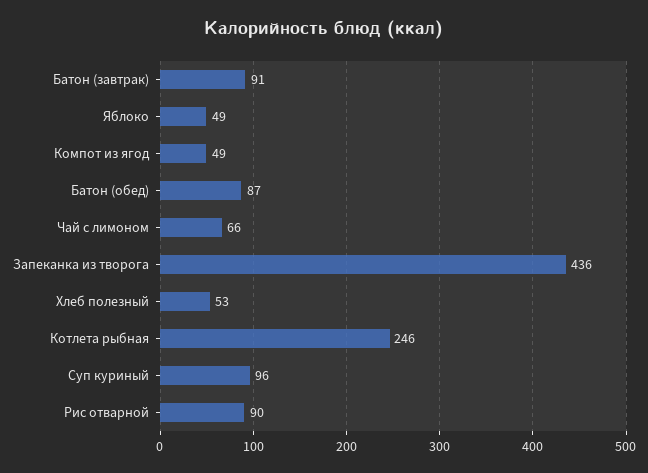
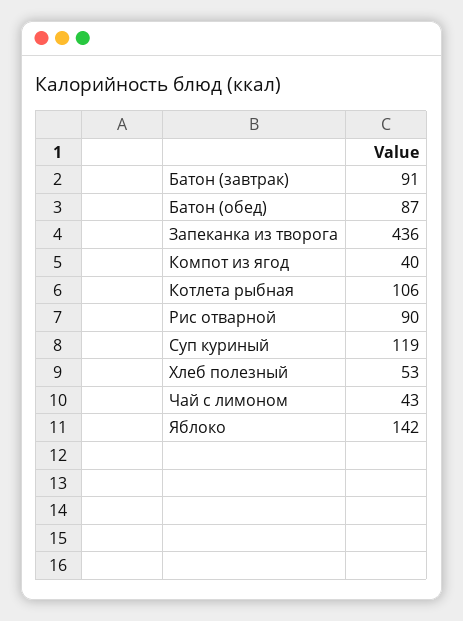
  {
    "Батон (завтрак)": 91,
-   "Яблоко": 49,
+   "Яблоко": 142,
-   "Компот из ягод": 49,
+   "Компот из ягод": 40,
    "Батон (обед)": 87,
-   "Чай с лимоном": 66,
+   "Чай с лимоном": 43,
    "Запеканка из творога": 436,
    "Хлеб полезный": 53,
-   "Котлета рыбная": 246,
+   "Котлета рыбная": 106,
-   "Суп куриный": 96,
+   "Суп куриный": 119,
    "Рис отварной": 90
  }

